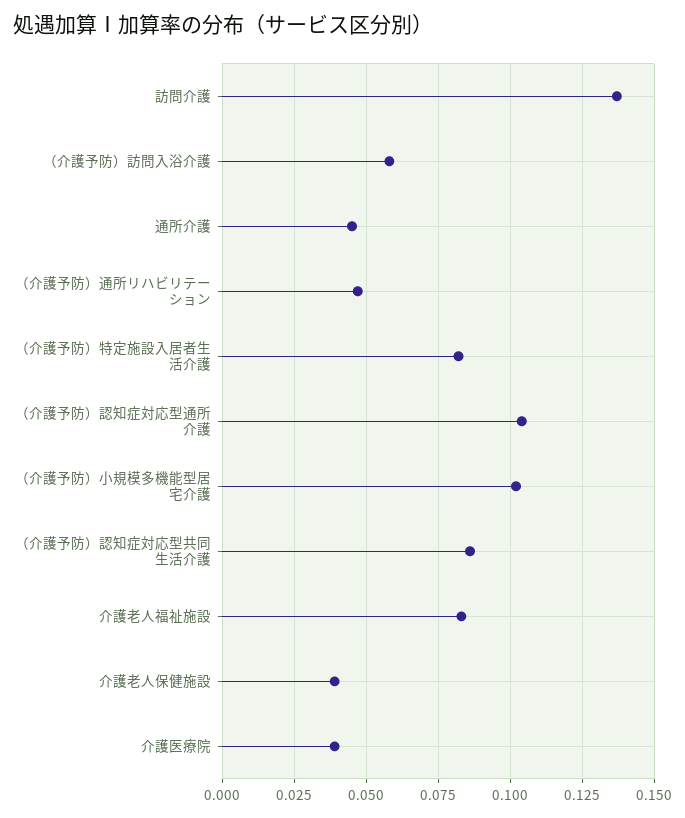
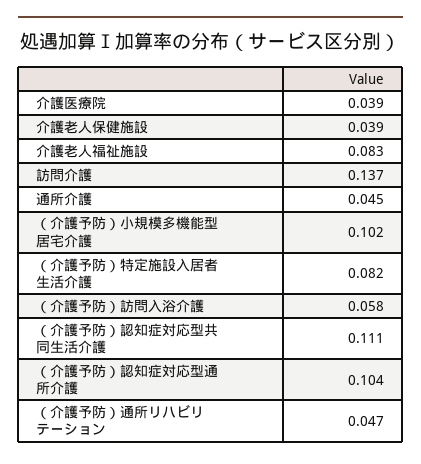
  {
    "訪問介護": 0.137,
    "（介護予防）訪問入浴介護": 0.058,
    "通所介護": 0.045,
    "（介護予防）通所リハビリテーション": 0.047,
    "（介護予防）特定施設入居者生活介護": 0.082,
    "（介護予防）認知症対応型通所介護": 0.104,
    "（介護予防）小規模多機能型居宅介護": 0.102,
-   "（介護予防）認知症対応型共同生活介護": 0.085,
+   "（介護予防）認知症対応型共同生活介護": 0.111,
    "介護老人福祉施設": 0.083,
    "介護老人保健施設": 0.039,
    "介護医療院": 0.039
  }

